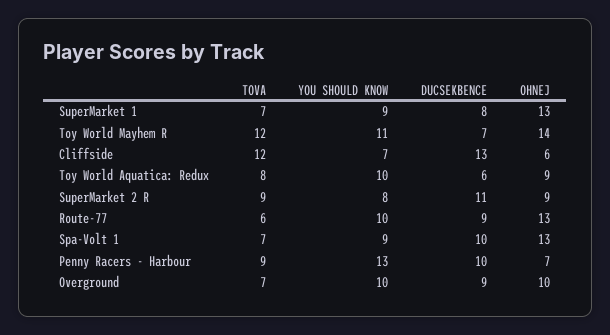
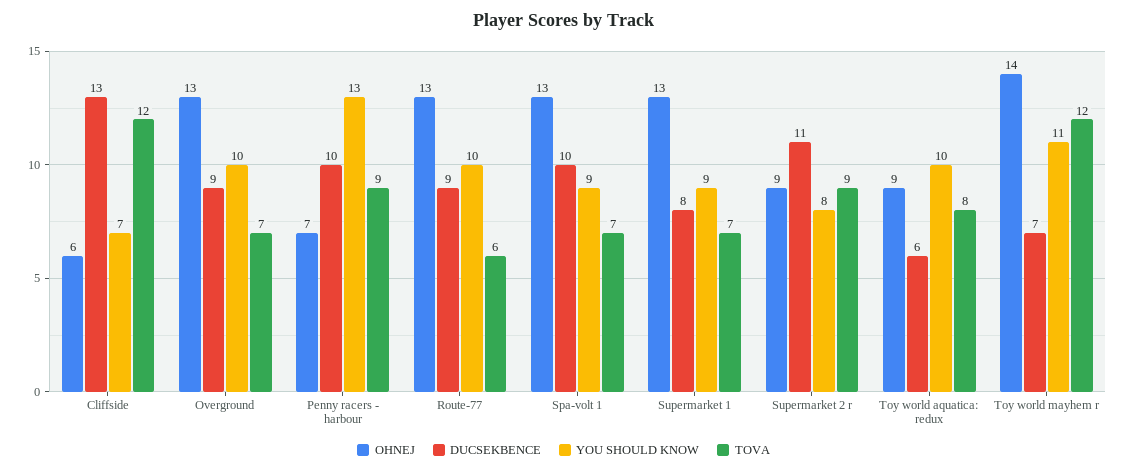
  {
    "TOVA": {
      "SuperMarket 1": 7,
      "Toy World Mayhem R": 12,
      "Cliffside": 12,
      "Toy World Aquatica: Redux": 8,
      "SuperMarket 2 R": 9,
      "Route-77": 6,
      "Spa-Volt 1": 7,
      "Penny Racers - Harbour": 9,
      "Overground": 7
    },
    "YOU SHOULD KNOW": {
      "SuperMarket 1": 9,
      "Toy World Mayhem R": 11,
      "Cliffside": 7,
      "Toy World Aquatica: Redux": 10,
      "SuperMarket 2 R": 8,
      "Route-77": 10,
      "Spa-Volt 1": 9,
      "Penny Racers - Harbour": 13,
      "Overground": 10
    },
    "DUCSEKBENCE": {
      "SuperMarket 1": 8,
      "Toy World Mayhem R": 7,
      "Cliffside": 13,
      "Toy World Aquatica: Redux": 6,
      "SuperMarket 2 R": 11,
      "Route-77": 9,
      "Spa-Volt 1": 10,
      "Penny Racers - Harbour": 10,
      "Overground": 9
    },
    "OHNEJ": {
      "SuperMarket 1": 13,
      "Toy World Mayhem R": 14,
      "Cliffside": 6,
      "Toy World Aquatica: Redux": 9,
      "SuperMarket 2 R": 9,
      "Route-77": 13,
      "Spa-Volt 1": 13,
      "Penny Racers - Harbour": 7,
-     "Overground": 10
+     "Overground": 13
    }
  }

